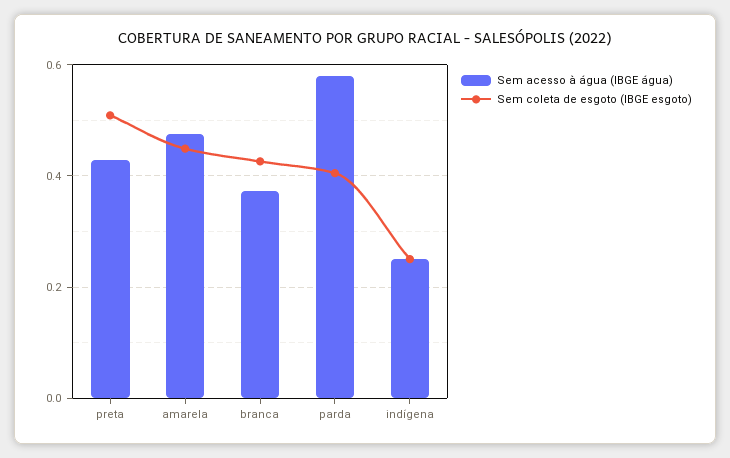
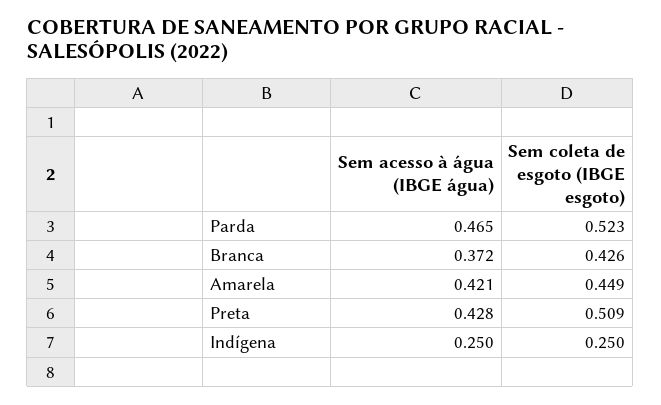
  {
    "Sem acesso à água (IBGE água)": {
      "preta": 0.428,
-     "amarela": 0.48,
+     "amarela": 0.421,
      "branca": 0.372,
-     "parda": 0.58,
+     "parda": 0.465,
      "indígena": 0.25
    },
    "Sem coleta de esgoto (IBGE esgoto)": {
      "preta": 0.509,
      "amarela": 0.449,
      "branca": 0.426,
-     "parda": 0.4,
+     "parda": 0.523,
      "indígena": 0.25
    }
  }

